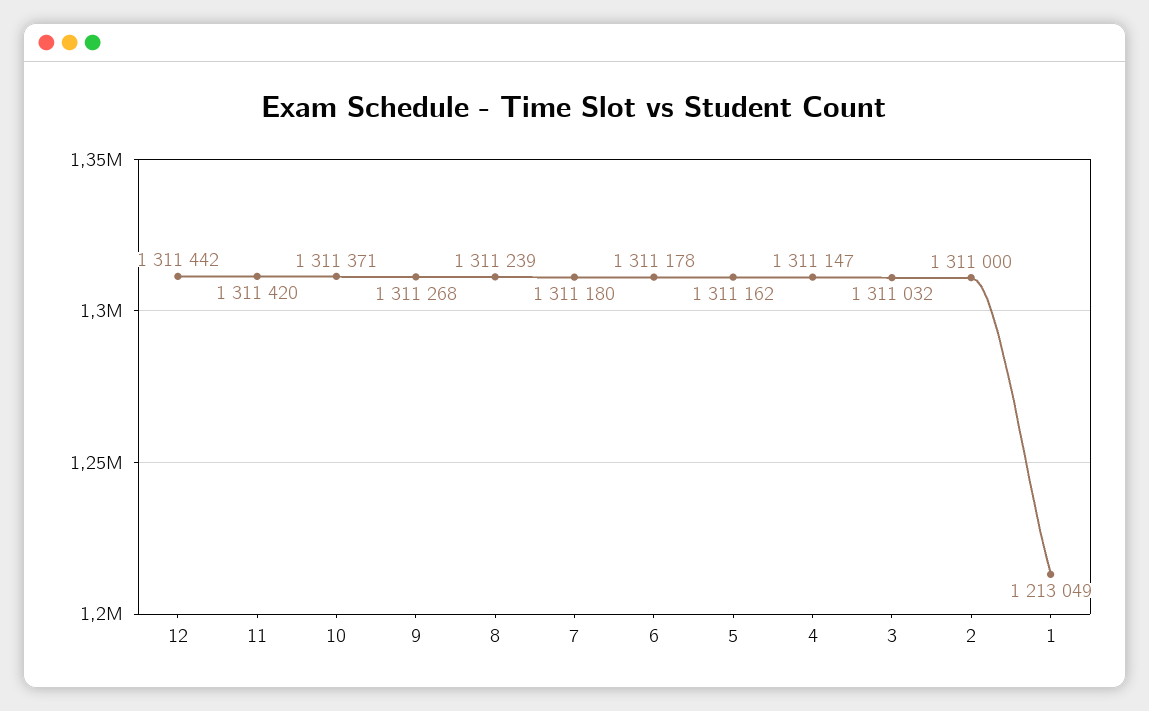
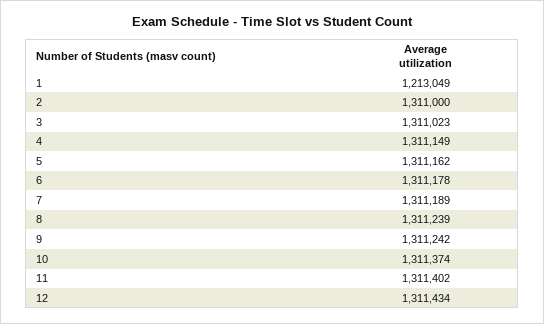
  {
-   "12": 1311442,
+   "12": 1311434,
-   "11": 1311420,
+   "11": 1311402,
-   "10": 1311371,
+   "10": 1311374,
-   "9": 1311268,
+   "9": 1311242,
    "8": 1311239,
-   "7": 1311180,
+   "7": 1311189,
    "6": 1311178,
    "5": 1311162,
-   "4": 1311147,
+   "4": 1311149,
-   "3": 1311032,
+   "3": 1311023,
    "2": 1311000,
    "1": 1213049
  }

